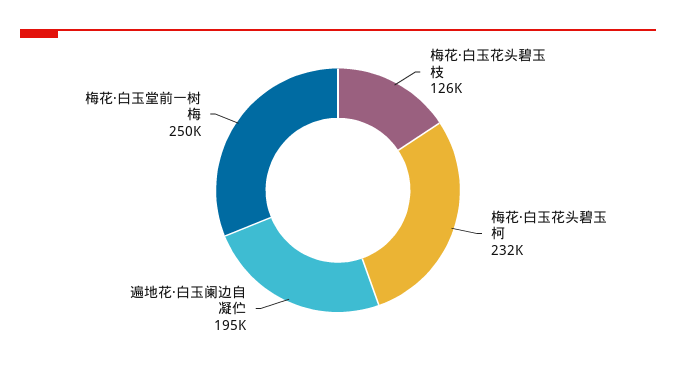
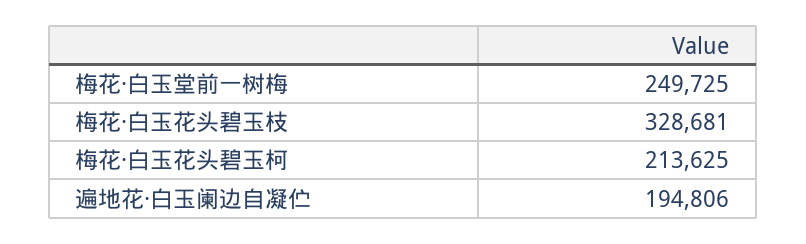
  {
-   "梅花·白玉花头碧玉枝": 126000,
+   "梅花·白玉花头碧玉枝": 328681,
-   "梅花·白玉花头碧玉柯": 232000,
+   "梅花·白玉花头碧玉柯": 213625,
    "遍地花·白玉阑边自凝伫": 194806,
    "梅花·白玉堂前一树梅": 249725
  }

